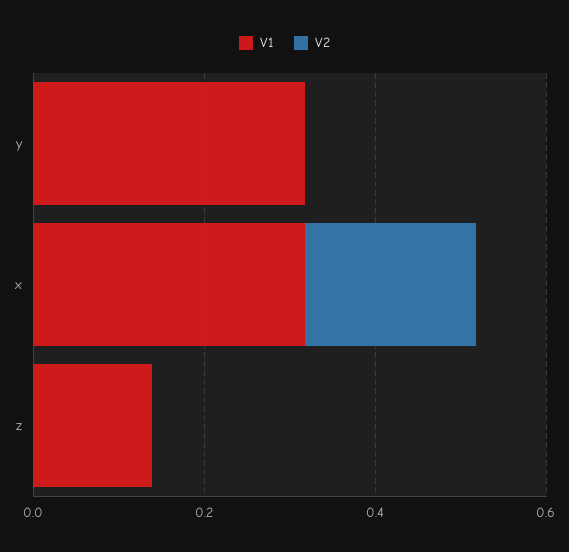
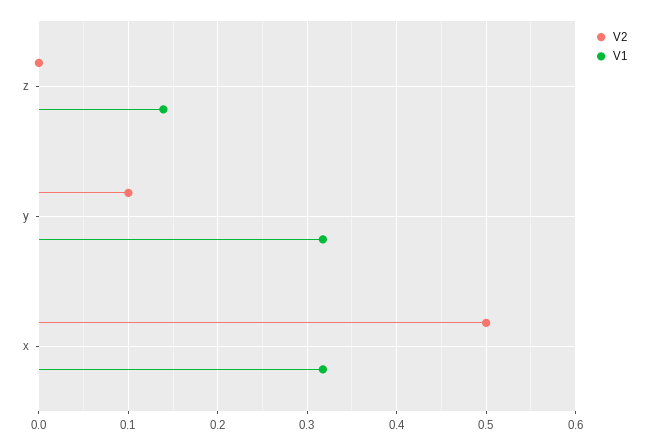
  {
    "V1": {
      "y": 0.32,
      "x": 0.32,
      "z": 0.14
    },
    "V2": {
-     "y": 0,
+     "y": 0.1,
-     "x": 0.2,
+     "x": 0.5,
      "z": 0
    }
  }

